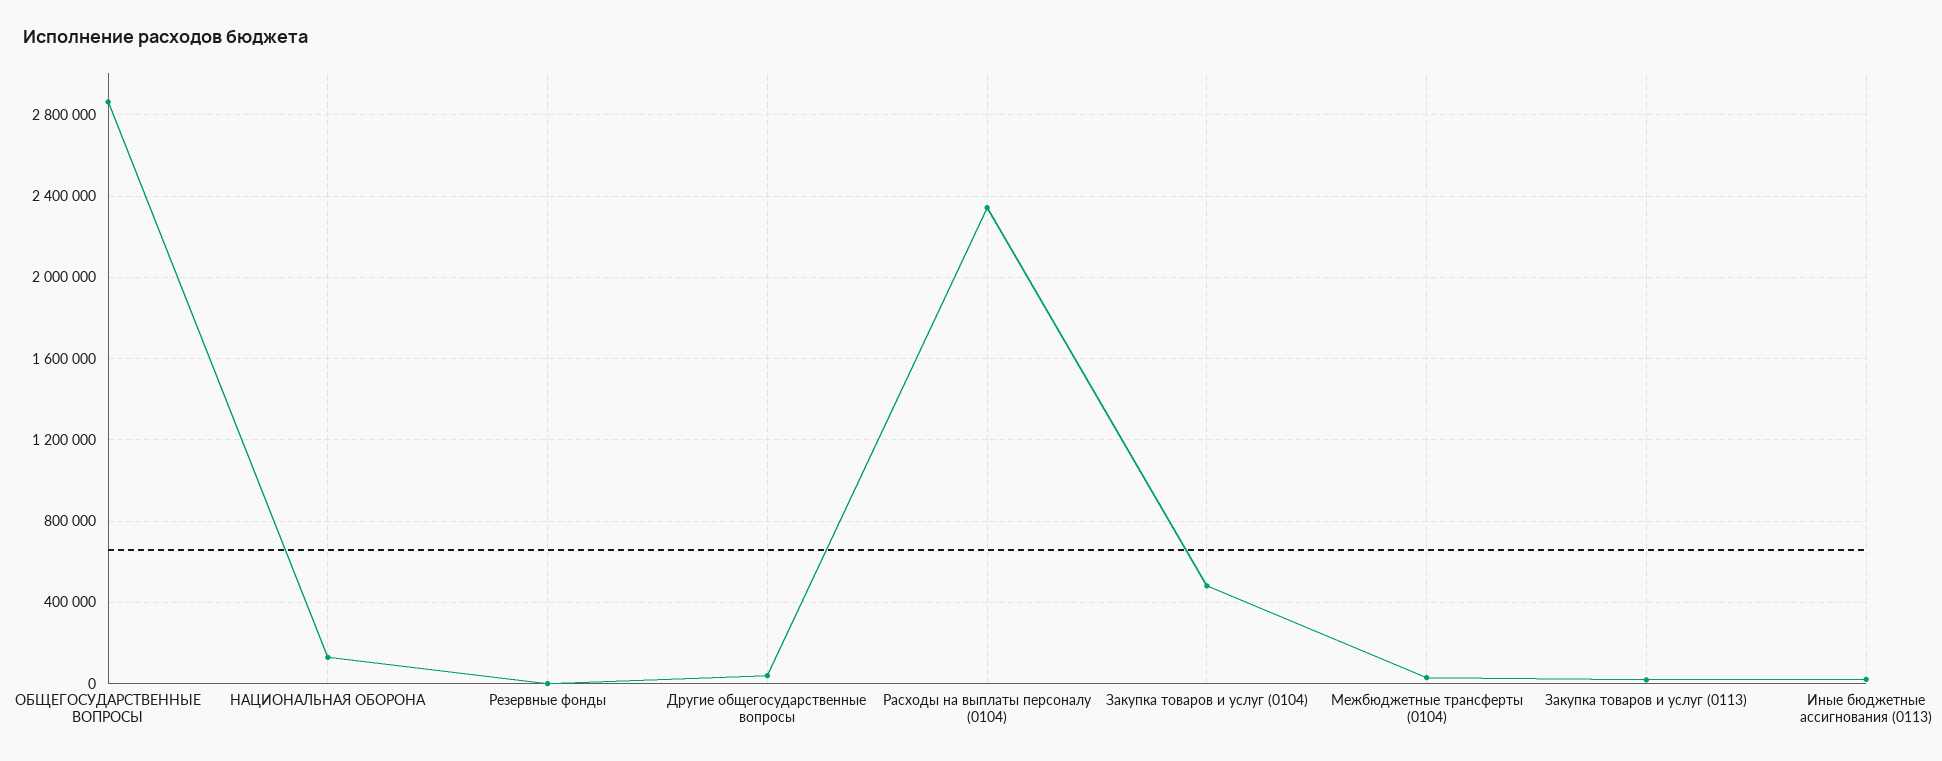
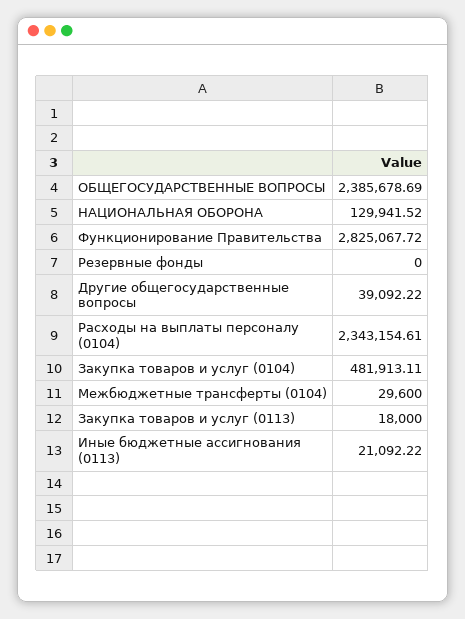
  {
-   "ОБЩЕГОСУДАРСТВЕННЫЕ ВОПРОСЫ": 2850000,
+   "ОБЩЕГОСУДАРСТВЕННЫЕ ВОПРОСЫ": 2385678.69,
    "НАЦИОНАЛЬНАЯ ОБОРОНА": 129941.52,
    "Резервные фонды": 0,
    "Другие общегосударственные вопросы": 39092.22,
    "Расходы на выплаты персоналу (0104)": 2343154.61,
    "Закупка товаров и услуг (0104)": 481913.11,
    "Межбюджетные трансферты (0104)": 29600,
    "Закупка товаров и услуг (0113)": 18000,
-   "Иные бюджетные ассигнования (0113)": 21092.22
+   "Иные бюджетные ассигнования (0113)": 21092.22,
+   "Функционирование Правительства": 2825067.72
  }

